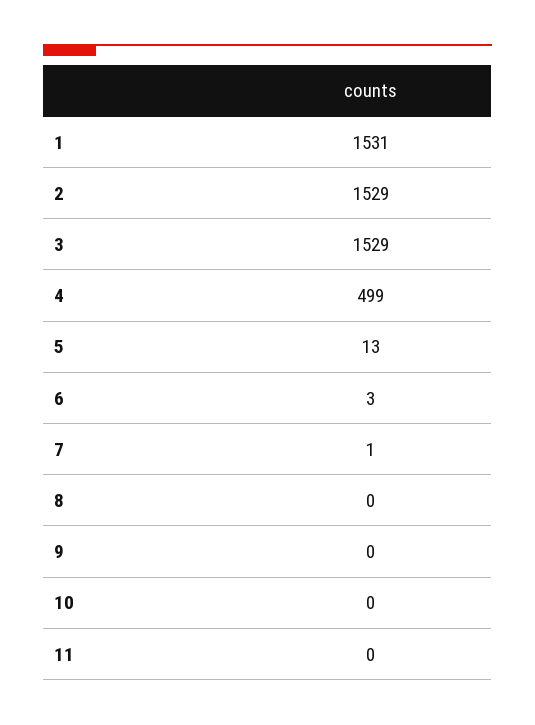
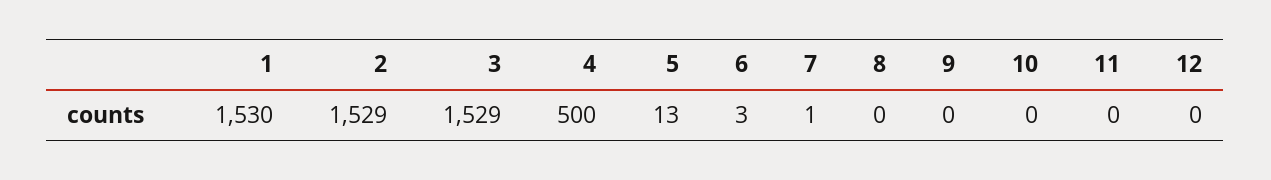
  {
-   "1": 1531,
+   "1": 1530,
    "2": 1529,
    "3": 1529,
-   "4": 499,
+   "4": 500,
    "5": 13,
    "6": 3,
    "7": 1,
    "8": 0,
    "9": 0,
    "10": 0,
-   "11": 0
+   "11": 0,
+   "12": 0
  }

